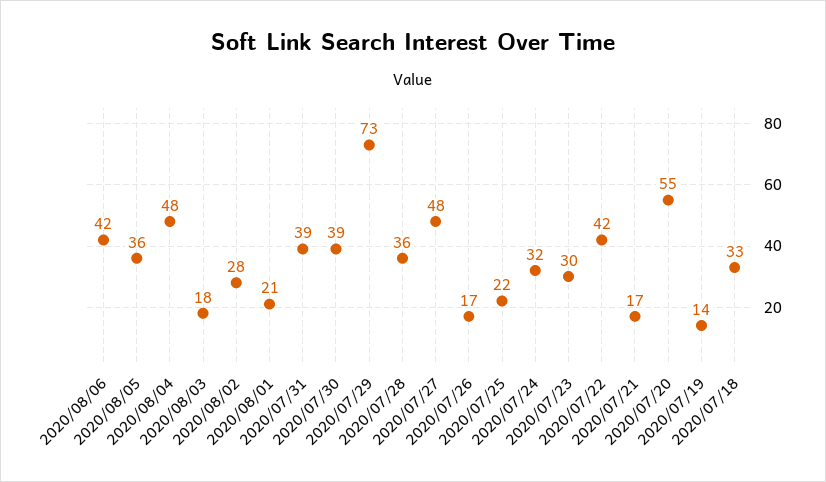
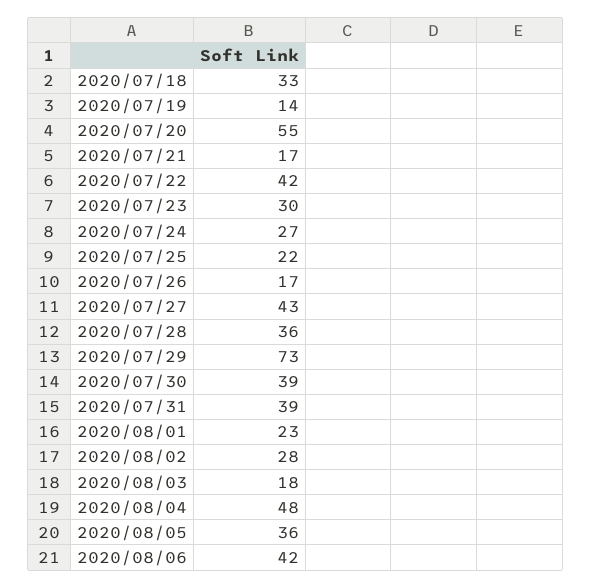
  {
    "2020/08/06": 42,
    "2020/08/05": 36,
    "2020/08/04": 48,
    "2020/08/03": 18,
    "2020/08/02": 28,
-   "2020/08/01": 21,
+   "2020/08/01": 23,
    "2020/07/31": 39,
    "2020/07/30": 39,
    "2020/07/29": 73,
    "2020/07/28": 36,
-   "2020/07/27": 48,
+   "2020/07/27": 43,
    "2020/07/26": 17,
    "2020/07/25": 22,
-   "2020/07/24": 32,
+   "2020/07/24": 27,
    "2020/07/23": 30,
    "2020/07/22": 42,
    "2020/07/21": 17,
    "2020/07/20": 55,
    "2020/07/19": 14,
    "2020/07/18": 33
  }

